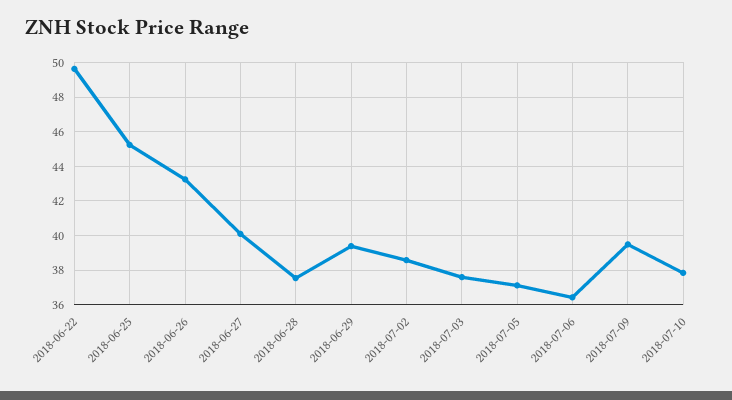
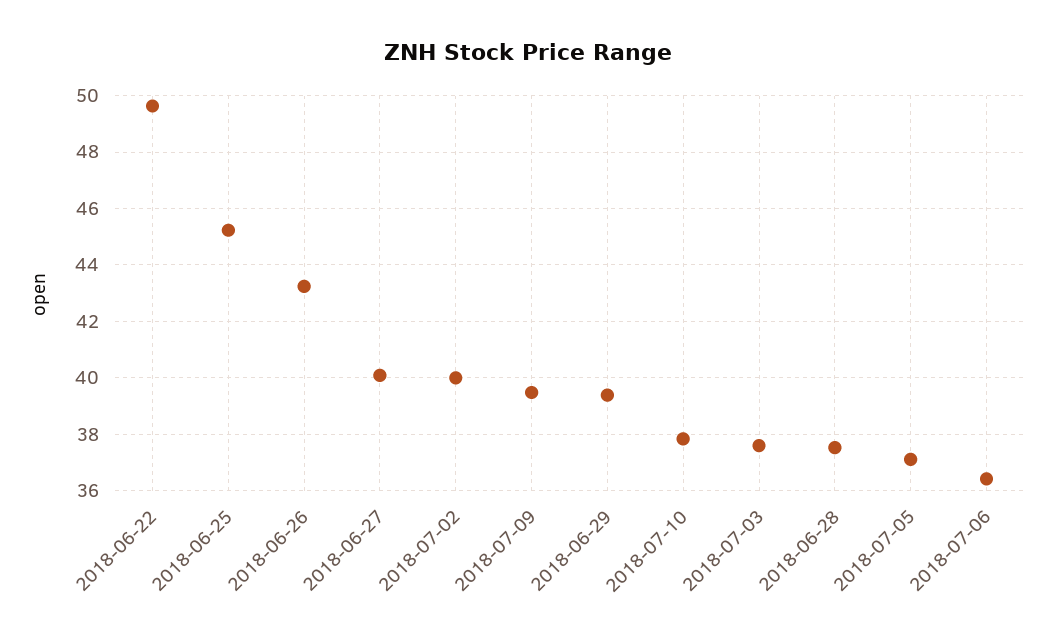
  {
    "2018-06-22": 49.75,
    "2018-06-25": 45.25,
    "2018-06-26": 43.25,
    "2018-06-27": 40,
    "2018-06-28": 37.5,
    "2018-06-29": 39.5,
-   "2018-07-02": 38.5,
+   "2018-07-02": 40,
    "2018-07-03": 37.5,
    "2018-07-05": 37,
    "2018-07-06": 36.5,
    "2018-07-09": 39.5,
    "2018-07-10": 37.75
  }

